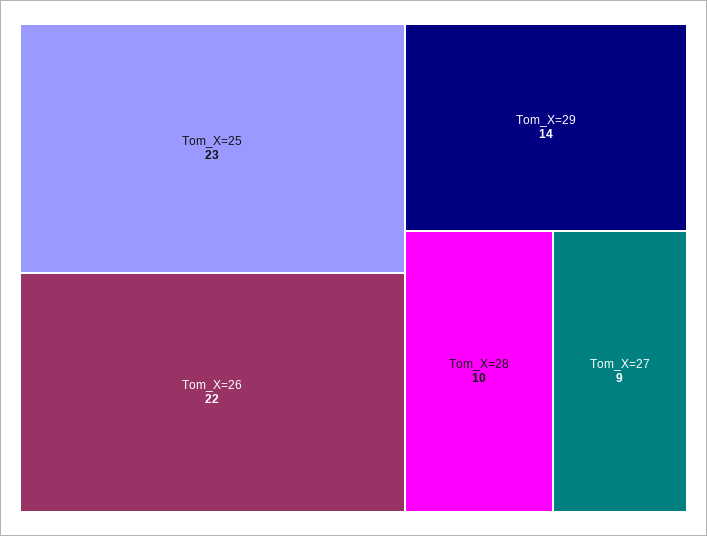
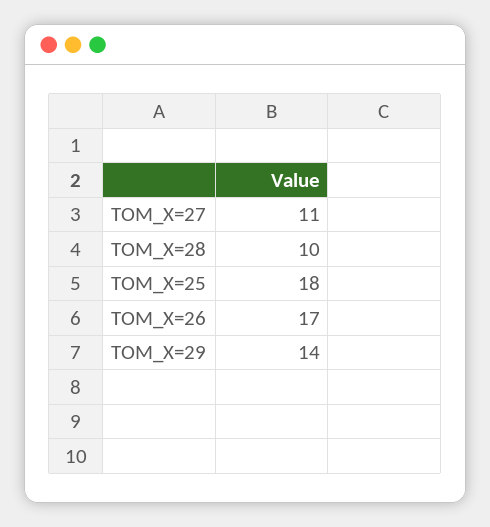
  {
-   "Tom_X=25": 23,
+   "Tom_X=25": 18,
-   "Tom_X=26": 22,
+   "Tom_X=26": 17,
    "Tom_X=29": 14,
    "Tom_X=28": 10,
-   "Tom_X=27": 9
+   "Tom_X=27": 11
  }

